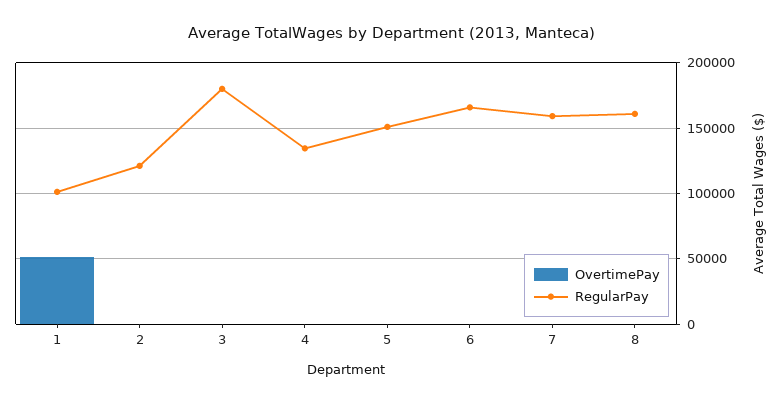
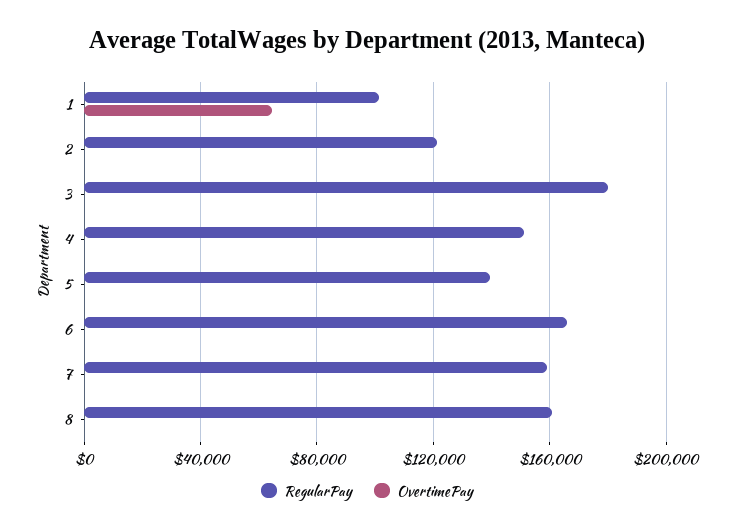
  {
    "OvertimePay": {
-     "1": 50000,
+     "1": 65000,
      "2": 0,
      "3": 0,
      "4": 0,
      "5": 0,
      "6": 0,
      "7": 0,
      "8": 0
    },
    "RegularPay": {
      "1": 100000,
      "2": 120000,
      "3": 180000,
-     "4": 135000,
+     "4": 150000,
-     "5": 150000,
+     "5": 140000,
      "6": 165000,
      "7": 160000,
      "8": 160000
    }
  }

